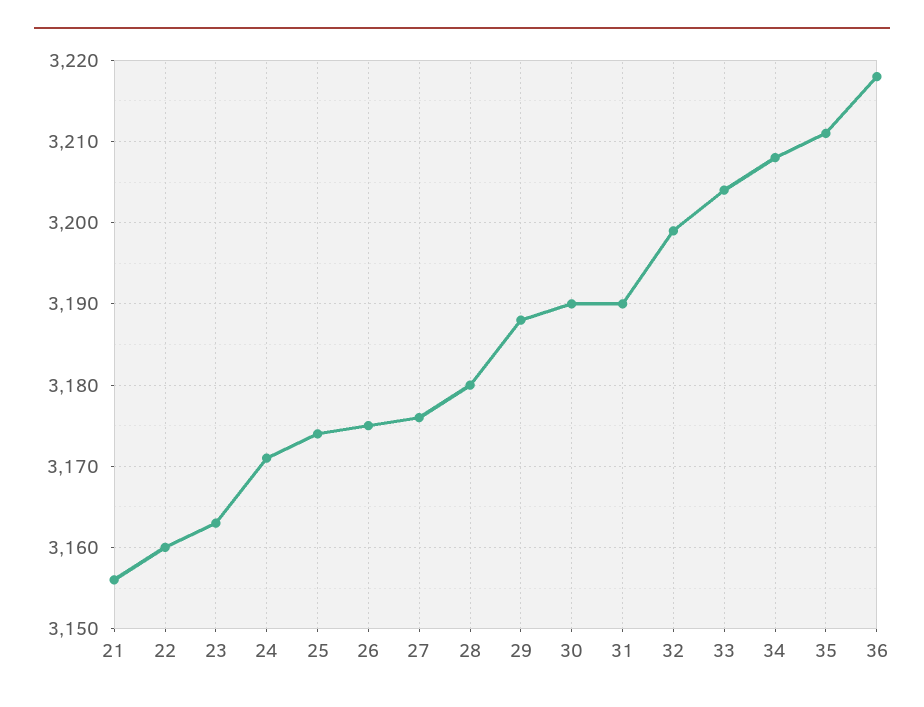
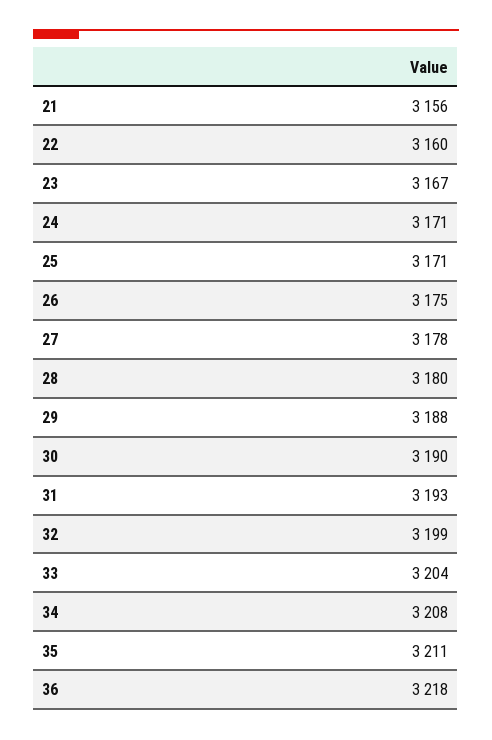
  {
    "21": 3156,
    "22": 3160,
-   "23": 3163,
+   "23": 3167,
    "24": 3171,
-   "25": 3174,
+   "25": 3171,
    "26": 3175,
-   "27": 3176,
+   "27": 3178,
    "28": 3180,
    "29": 3188,
    "30": 3190,
-   "31": 3190,
+   "31": 3193,
    "32": 3199,
    "33": 3204,
    "34": 3208,
    "35": 3211,
    "36": 3218
  }

